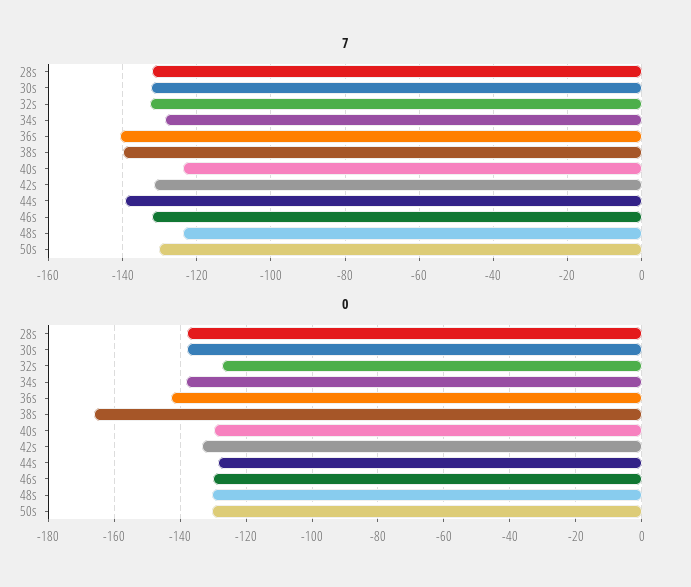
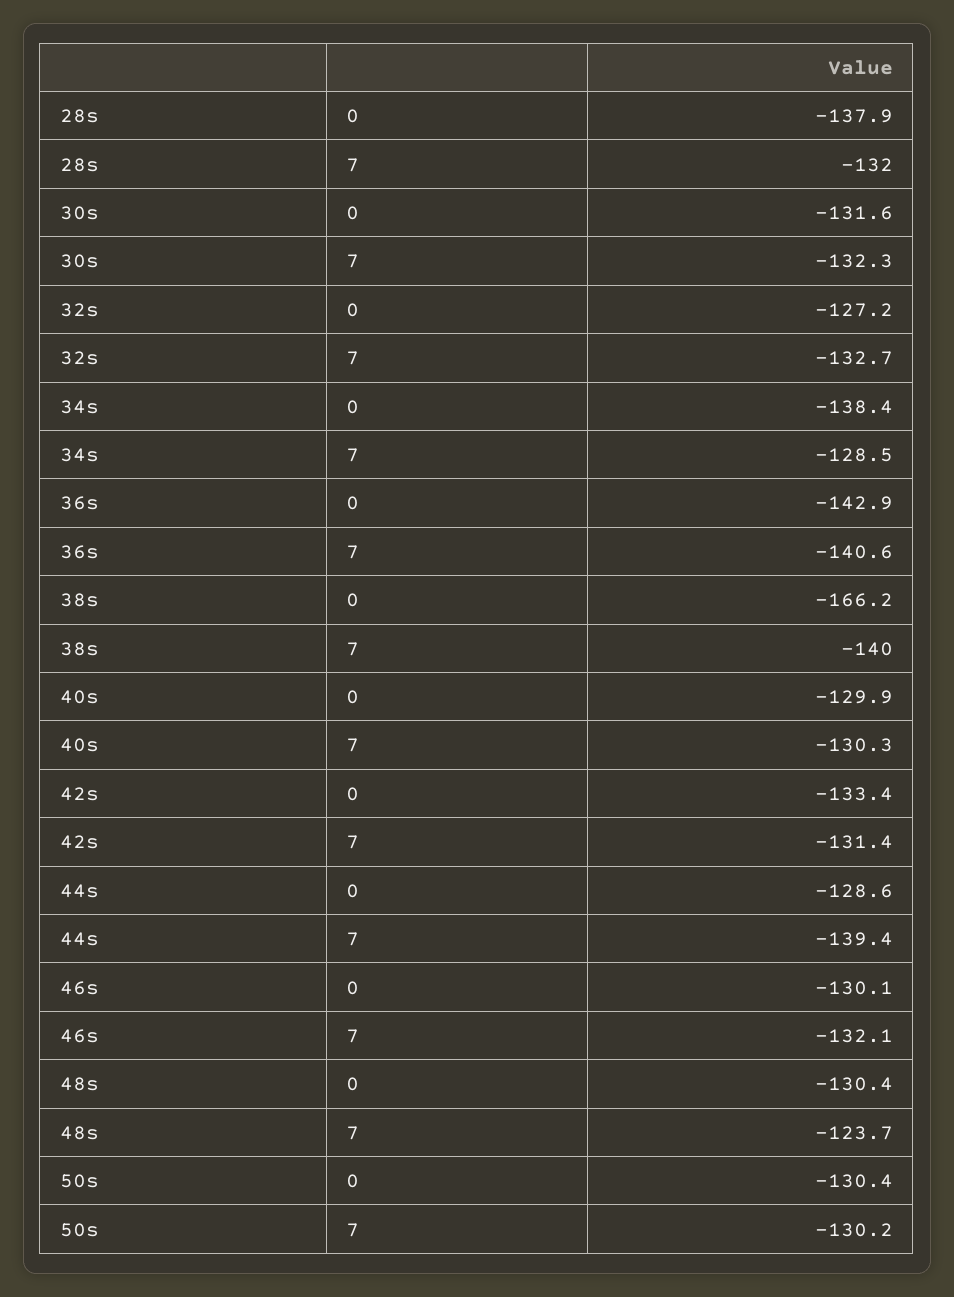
  {
    "7": {
      "28s": -132,
      "30s": -132.3,
      "32s": -132.7,
      "34s": -128.5,
      "36s": -140.6,
      "38s": -140,
-     "40s": -124,
+     "40s": -130.3,
      "42s": -131.4,
      "44s": -139.4,
      "46s": -132.1,
      "48s": -123.7,
      "50s": -130.2
    },
    "0": {
      "28s": -137.9,
-     "30s": -138,
+     "30s": -131.6,
      "32s": -127.2,
      "34s": -138.4,
      "36s": -142.9,
      "38s": -166.2,
      "40s": -129.9,
      "42s": -133.4,
      "44s": -128.6,
      "46s": -130.1,
      "48s": -130.4,
      "50s": -130.4
    }
  }

